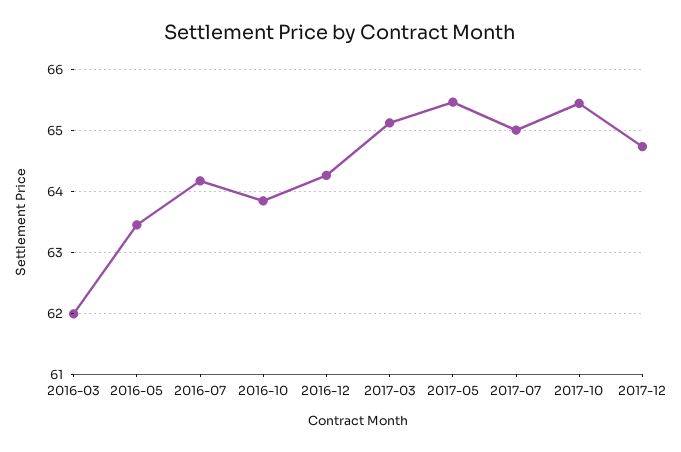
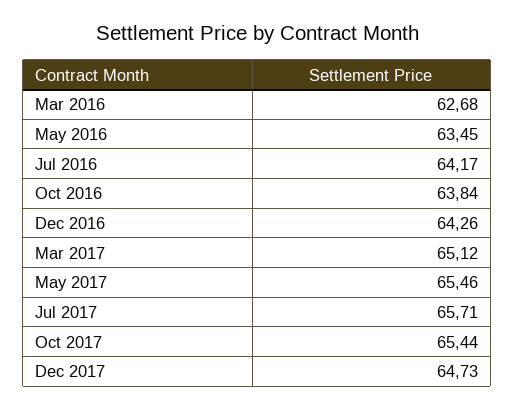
  {
-   "2016-03": 62,
+   "2016-03": 62.68,
    "2016-05": 63.45,
    "2016-07": 64.17,
    "2016-10": 63.84,
    "2016-12": 64.26,
    "2017-03": 65.12,
    "2017-05": 65.46,
-   "2017-07": 65,
+   "2017-07": 65.71,
    "2017-10": 65.44,
    "2017-12": 64.73
  }

